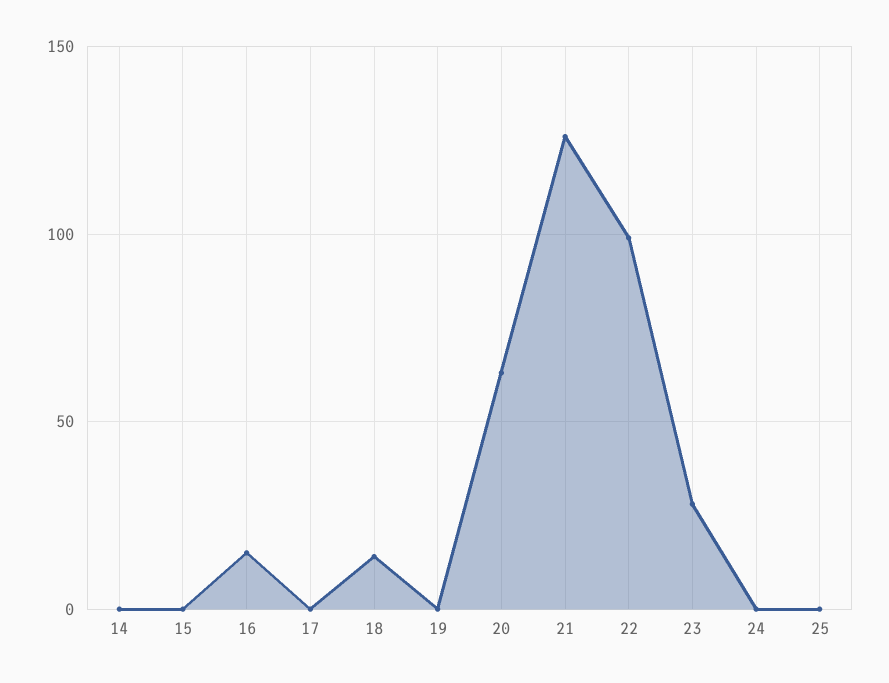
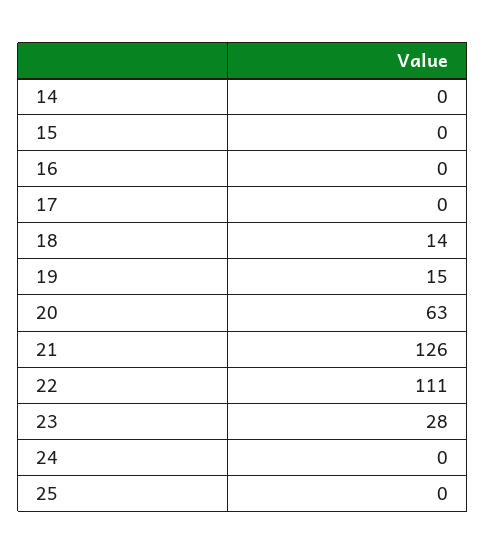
  {
    "14": 0,
    "15": 0,
-   "16": 15,
+   "16": 0,
    "17": 0,
    "18": 14,
-   "19": 0,
+   "19": 15,
    "20": 63,
    "21": 126,
-   "22": 100,
+   "22": 111,
    "23": 28,
    "24": 0,
    "25": 0
  }

